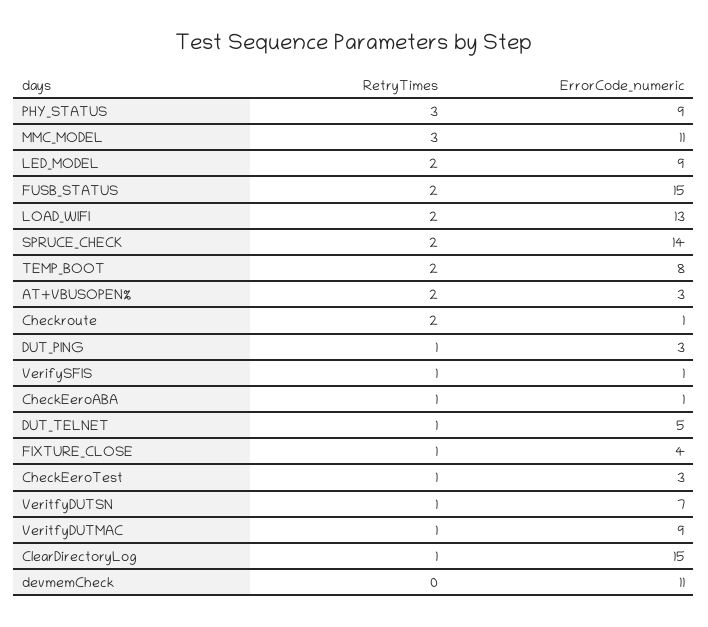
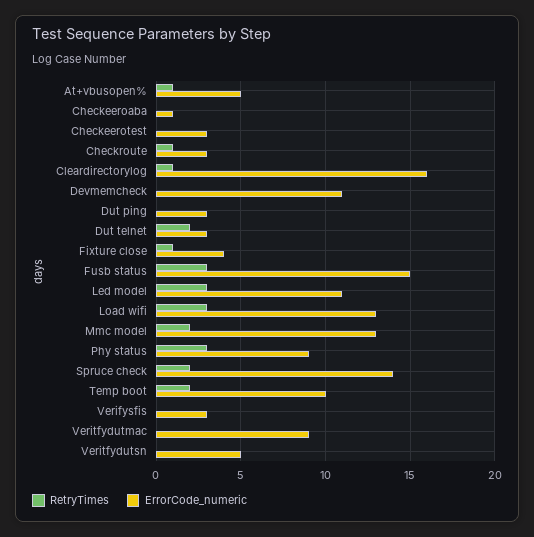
  {
    "RetryTimes": {
      "PHY_STATUS": 3,
-     "MMC_MODEL": 3,
+     "MMC_MODEL": 2,
-     "LED_MODEL": 2,
+     "LED_MODEL": 3,
-     "FUSB_STATUS": 2,
+     "FUSB_STATUS": 3,
-     "LOAD_WIFI": 2,
+     "LOAD_WIFI": 3,
      "SPRUCE_CHECK": 2,
      "TEMP_BOOT": 2,
-     "AT+VBUSOPEN%": 2,
+     "AT+VBUSOPEN%": 1,
-     "Checkroute": 2,
+     "Checkroute": 1,
-     "DUT_PING": 1,
+     "DUT_PING": 0,
-     "VerifySFIS": 1,
+     "VerifySFIS": 0,
-     "CheckEeroABA": 1,
+     "CheckEeroABA": 0,
-     "DUT_TELNET": 1,
+     "DUT_TELNET": 2,
      "FIXTURE_CLOSE": 1,
-     "CheckEeroTest": 1,
+     "CheckEeroTest": 0,
-     "VeritfyDUTSN": 1,
+     "VeritfyDUTSN": 0,
-     "VeritfyDUTMAC": 1,
+     "VeritfyDUTMAC": 0,
      "ClearDirectoryLog": 1,
      "devmemCheck": 0
    },
    "ErrorCode_numeric": {
      "PHY_STATUS": 9,
-     "MMC_MODEL": 11,
+     "MMC_MODEL": 13,
-     "LED_MODEL": 9,
+     "LED_MODEL": 11,
      "FUSB_STATUS": 15,
      "LOAD_WIFI": 13,
      "SPRUCE_CHECK": 14,
-     "TEMP_BOOT": 8,
+     "TEMP_BOOT": 10,
-     "AT+VBUSOPEN%": 3,
+     "AT+VBUSOPEN%": 5,
-     "Checkroute": 1,
+     "Checkroute": 3,
      "DUT_PING": 3,
-     "VerifySFIS": 1,
+     "VerifySFIS": 3,
      "CheckEeroABA": 1,
-     "DUT_TELNET": 5,
+     "DUT_TELNET": 3,
      "FIXTURE_CLOSE": 4,
      "CheckEeroTest": 3,
-     "VeritfyDUTSN": 7,
+     "VeritfyDUTSN": 5,
      "VeritfyDUTMAC": 9,
-     "ClearDirectoryLog": 15,
+     "ClearDirectoryLog": 16,
      "devmemCheck": 11
    }
  }

